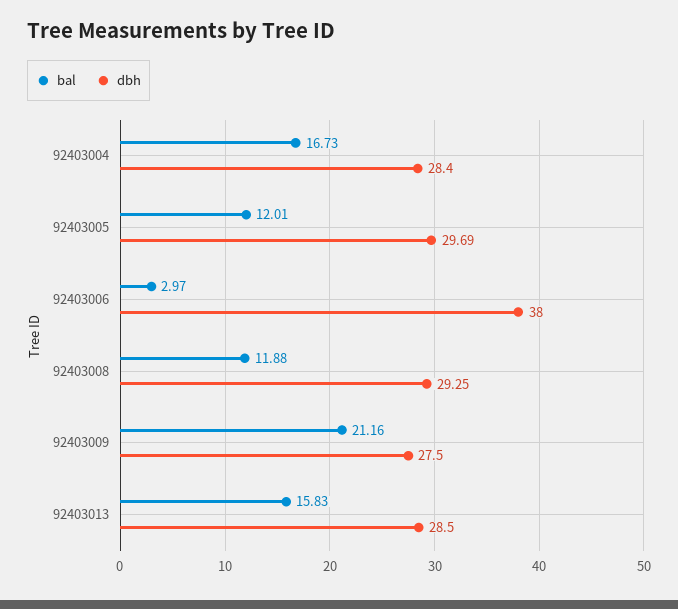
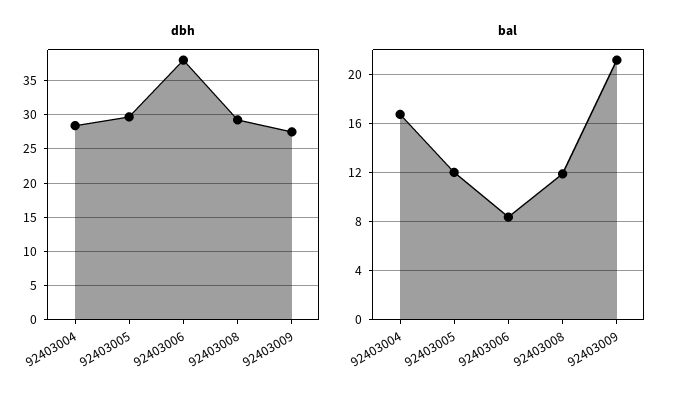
  {
    "bal": {
      "92403004": 16.73,
      "92403005": 12.01,
-     "92403006": 2.97,
+     "92403006": 8.5,
      "92403008": 11.88,
-     "92403009": 21.16,
+     "92403009": 21.16
-     "92403013": 15.83
    },
    "dbh": {
      "92403004": 28.4,
      "92403005": 29.69,
      "92403006": 38,
      "92403008": 29.25,
-     "92403009": 27.5,
+     "92403009": 27.5
-     "92403013": 28.5
    }
  }

